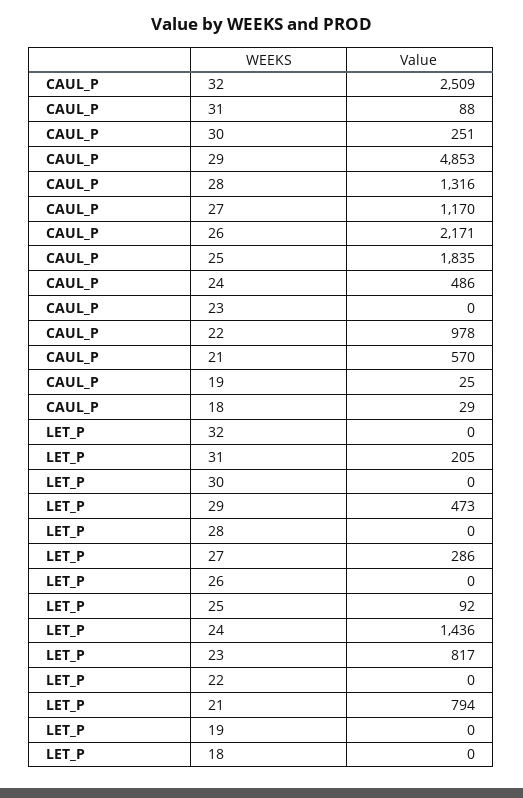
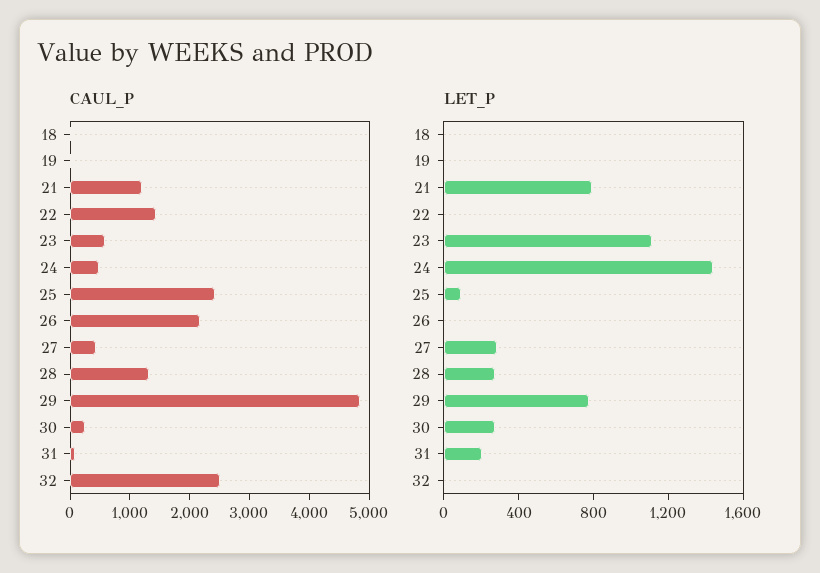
  {
    "CAUL_P": {
      "32": 2509,
      "31": 88,
      "30": 251,
      "29": 4853,
      "28": 1316,
-     "27": 1170,
+     "27": 400,
      "26": 2171,
-     "25": 1835,
+     "25": 2400,
      "24": 486,
-     "23": 0,
+     "23": 600,
-     "22": 978,
+     "22": 1400,
-     "21": 570,
+     "21": 1200,
      "19": 25,
      "18": 29
    },
    "LET_P": {
      "32": 0,
      "31": 205,
-     "30": 0,
+     "30": 300,
-     "29": 473,
+     "29": 800,
-     "28": 0,
+     "28": 300,
      "27": 286,
      "26": 0,
      "25": 92,
      "24": 1436,
-     "23": 817,
+     "23": 1100,
      "22": 0,
      "21": 794,
      "19": 0,
      "18": 0
    }
  }

